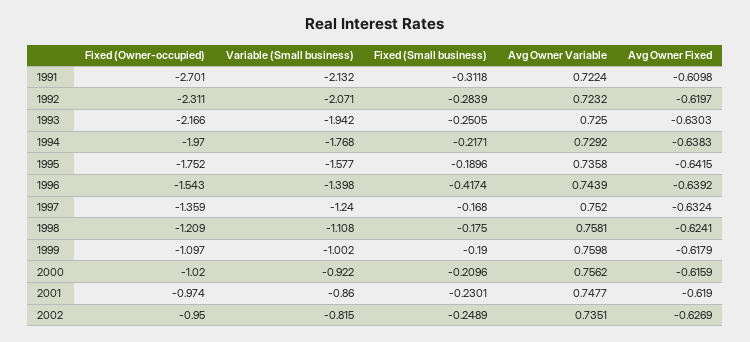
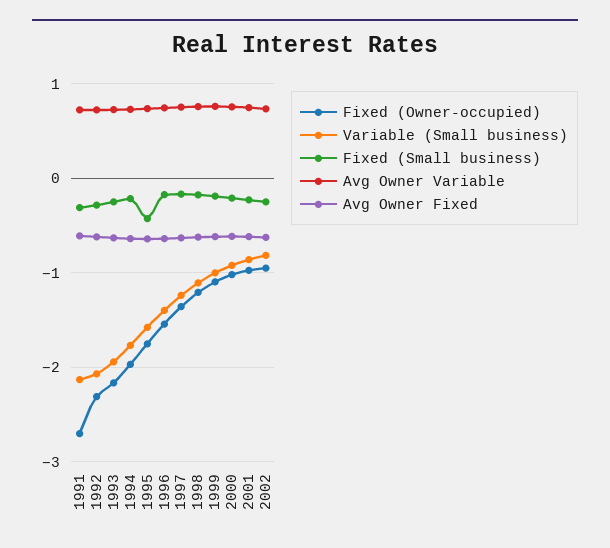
  {
    "Fixed (Owner-occupied)": {
      "1991": -2.701,
      "1992": -2.311,
      "1993": -2.166,
      "1994": -1.97,
      "1995": -1.752,
      "1996": -1.543,
      "1997": -1.359,
      "1998": -1.209,
      "1999": -1.097,
      "2000": -1.02,
      "2001": -0.974,
      "2002": -0.95
    },
    "Variable (Small business)": {
      "1991": -2.132,
      "1992": -2.071,
      "1993": -1.942,
      "1994": -1.768,
      "1995": -1.577,
      "1996": -1.398,
      "1997": -1.24,
      "1998": -1.108,
      "1999": -1.002,
      "2000": -0.922,
      "2001": -0.86,
      "2002": -0.815
    },
    "Fixed (Small business)": {
      "1991": -0.3118,
      "1992": -0.2839,
      "1993": -0.2505,
      "1994": -0.2171,
-     "1995": -0.1896,
+     "1995": -0.4,
-     "1996": -0.4174,
+     "1996": -0.2,
      "1997": -0.168,
      "1998": -0.175,
      "1999": -0.19,
      "2000": -0.2096,
      "2001": -0.2301,
      "2002": -0.2489
    },
    "Avg Owner Variable": {
      "1991": 0.7224,
      "1992": 0.7232,
      "1993": 0.725,
      "1994": 0.7292,
      "1995": 0.7358,
      "1996": 0.7439,
      "1997": 0.752,
      "1998": 0.7581,
      "1999": 0.7598,
      "2000": 0.7562,
      "2001": 0.7477,
      "2002": 0.7351
    },
    "Avg Owner Fixed": {
      "1991": -0.6098,
      "1992": -0.6197,
      "1993": -0.6303,
      "1994": -0.6383,
      "1995": -0.6415,
      "1996": -0.6392,
      "1997": -0.6324,
      "1998": -0.6241,
      "1999": -0.6179,
      "2000": -0.6159,
      "2001": -0.619,
      "2002": -0.6269
    }
  }

